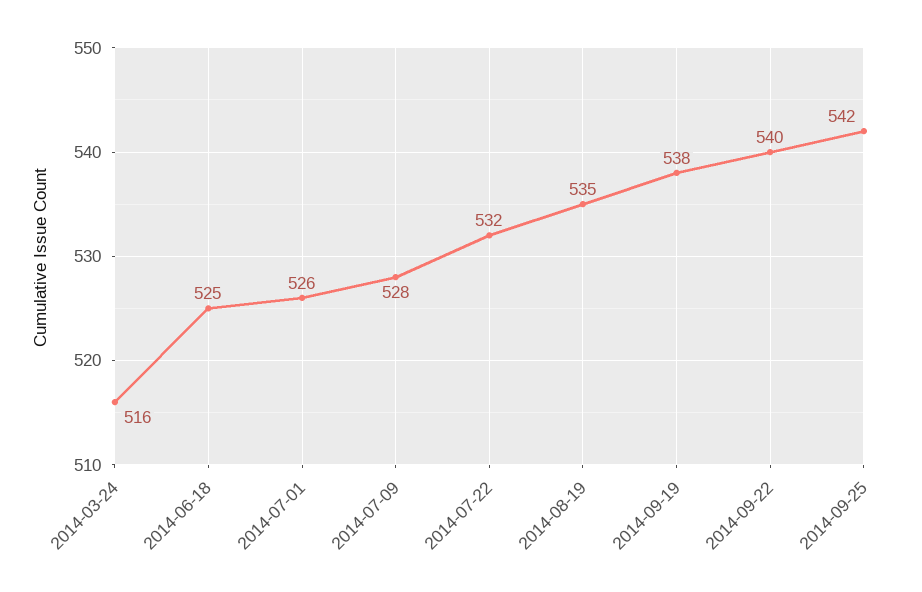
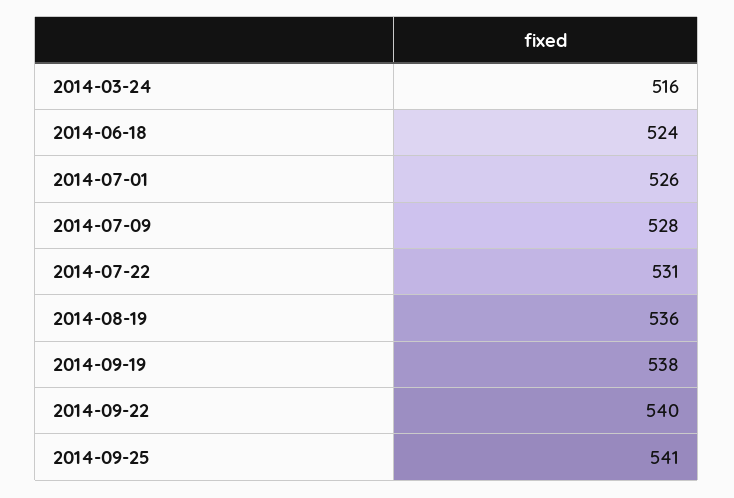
  {
    "2014-03-24": 516,
-   "2014-06-18": 525,
+   "2014-06-18": 524,
    "2014-07-01": 526,
    "2014-07-09": 528,
-   "2014-07-22": 532,
+   "2014-07-22": 531,
-   "2014-08-19": 535,
+   "2014-08-19": 536,
    "2014-09-19": 538,
    "2014-09-22": 540,
-   "2014-09-25": 542
+   "2014-09-25": 541
  }

